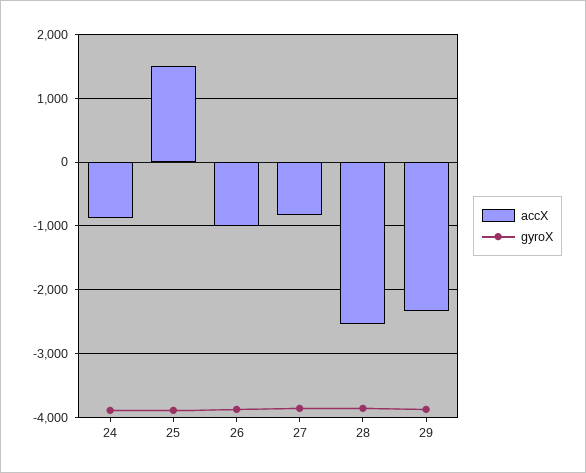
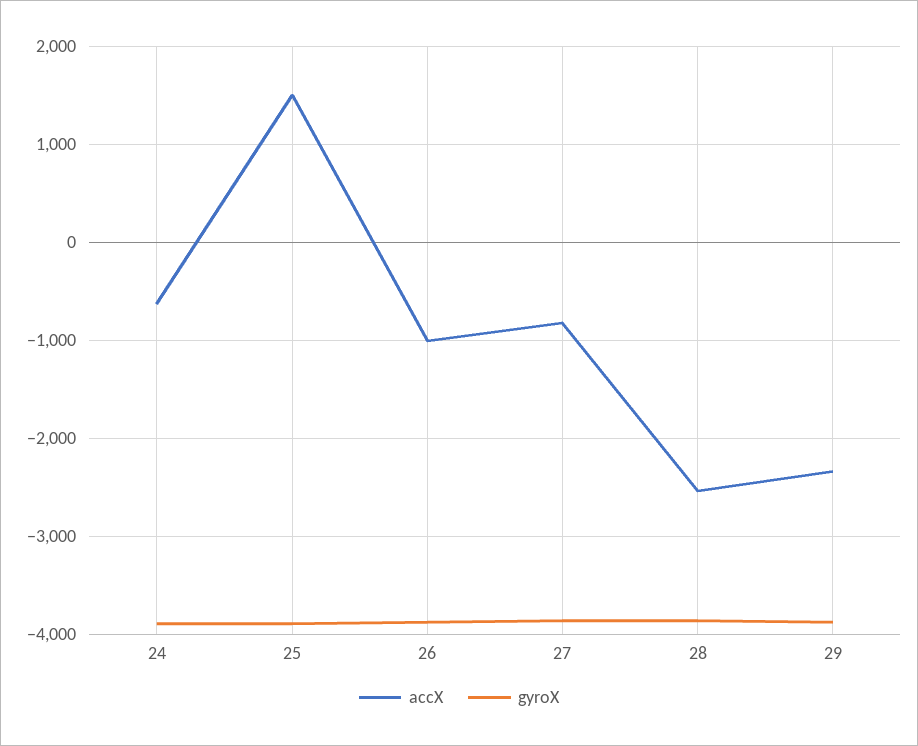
  {
    "accX": {
-     "24": -900,
+     "24": -600,
      "25": 1500,
      "26": -1000,
      "27": -800,
      "28": -2500,
      "29": -2300
    },
    "gyroX": {
      "24": -3900,
      "25": -3900,
      "26": -3900,
      "27": -3900,
      "28": -3900,
      "29": -3900
    }
  }

